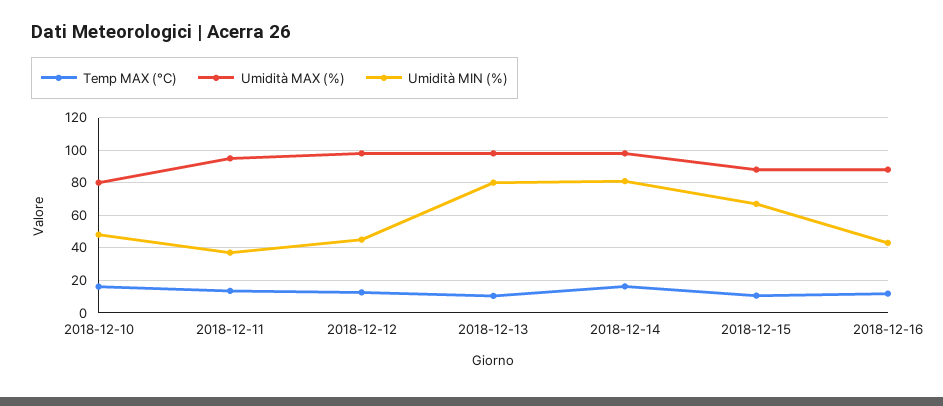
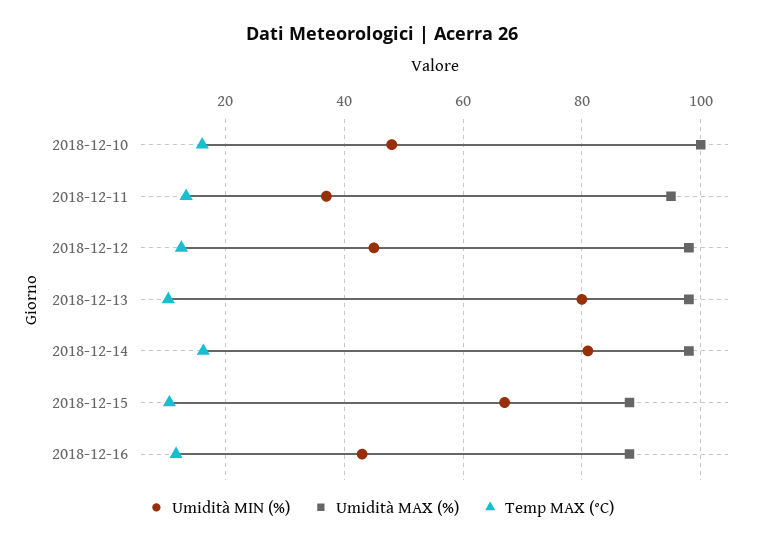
  {
    "Temp MAX (°C)": {
      "2018-12-10": 16,
      "2018-12-11": 14,
      "2018-12-12": 12,
      "2018-12-13": 10,
      "2018-12-14": 16,
      "2018-12-15": 10,
      "2018-12-16": 12
    },
    "Umidità MAX (%)": {
-     "2018-12-10": 80,
+     "2018-12-10": 100,
      "2018-12-11": 96,
      "2018-12-12": 98,
      "2018-12-13": 98,
      "2018-12-14": 98,
      "2018-12-15": 88,
      "2018-12-16": 88
    },
    "Umidità MIN (%)": {
      "2018-12-10": 48,
      "2018-12-11": 38,
      "2018-12-12": 46,
      "2018-12-13": 80,
      "2018-12-14": 82,
      "2018-12-15": 68,
      "2018-12-16": 44
    }
  }

